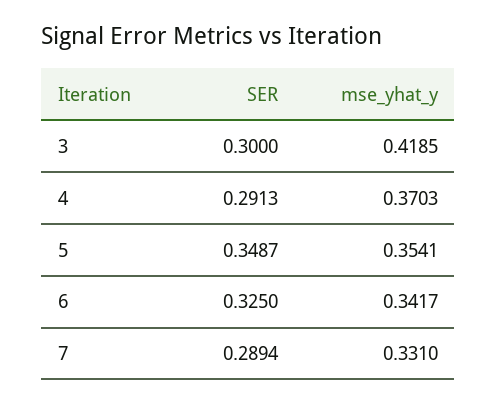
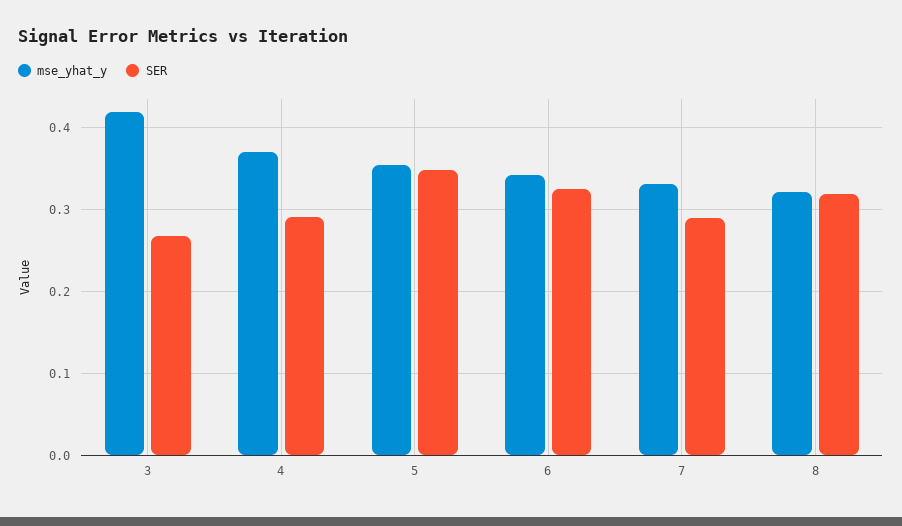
  {
    "SER": {
-     "3": 0.3,
+     "3": 0.27,
      "4": 0.2913,
      "5": 0.3487,
      "6": 0.325,
-     "7": 0.2894
+     "7": 0.2894,
+     "8": 0.32
    },
    "mse_yhat_y": {
      "3": 0.4185,
      "4": 0.3703,
      "5": 0.3541,
      "6": 0.3417,
-     "7": 0.331
+     "7": 0.331,
+     "8": 0.32
    }
  }

